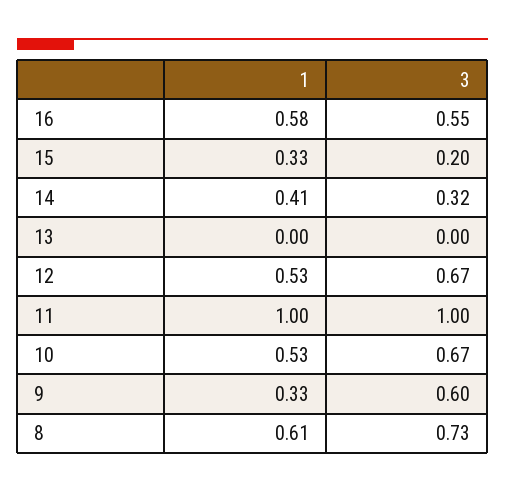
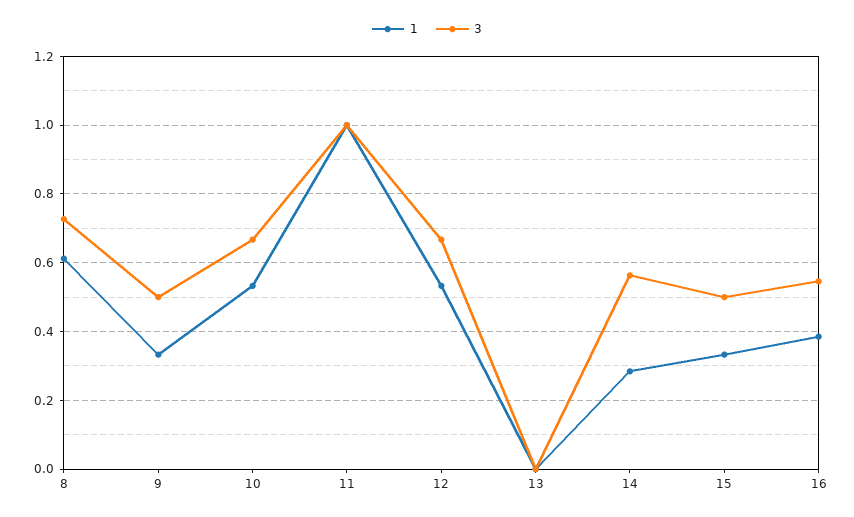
  {
    "1": {
-     "16": 0.58,
+     "16": 0.38,
      "15": 0.33,
-     "14": 0.41,
+     "14": 0.28,
      "13": 0,
      "12": 0.53,
      "11": 1,
      "10": 0.53,
      "9": 0.33,
      "8": 0.61
    },
    "3": {
      "16": 0.55,
-     "15": 0.2,
+     "15": 0.5,
-     "14": 0.32,
+     "14": 0.56,
      "13": 0,
      "12": 0.67,
      "11": 1,
      "10": 0.67,
-     "9": 0.6,
+     "9": 0.5,
      "8": 0.73
    }
  }

